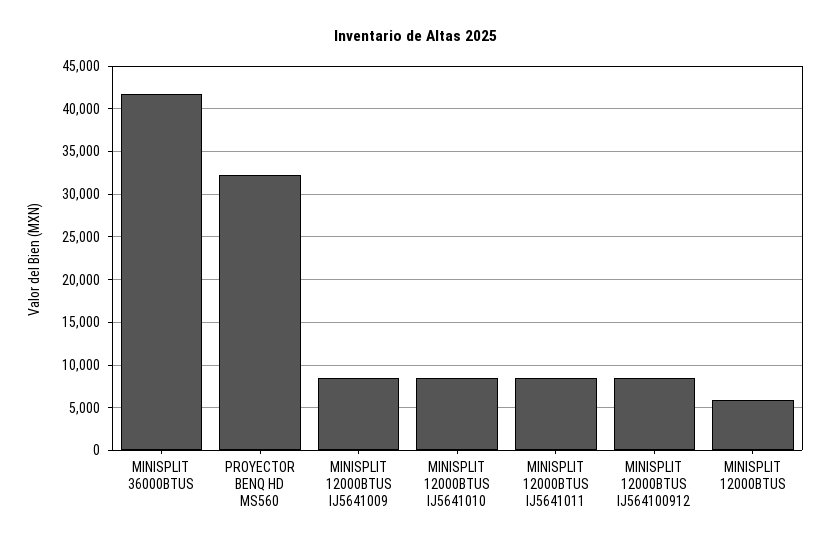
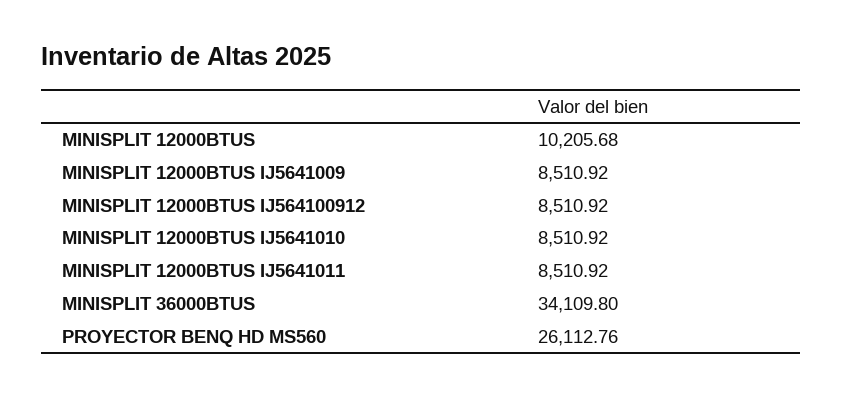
  {
-   "MINISPLIT 36000BTUS": 42000,
+   "MINISPLIT 36000BTUS": 34109.8,
-   "PROYECTOR BENQ HD MS560": 32000,
+   "PROYECTOR BENQ HD MS560": 26112.76,
    "MINISPLIT 12000BTUS IJ5641009": 8510.92,
    "MINISPLIT 12000BTUS IJ5641010": 8510.92,
    "MINISPLIT 12000BTUS IJ5641011": 8510.92,
    "MINISPLIT 12000BTUS IJ564100912": 8510.92,
-   "MINISPLIT 12000BTUS": 6000
+   "MINISPLIT 12000BTUS": 10205.68
  }

